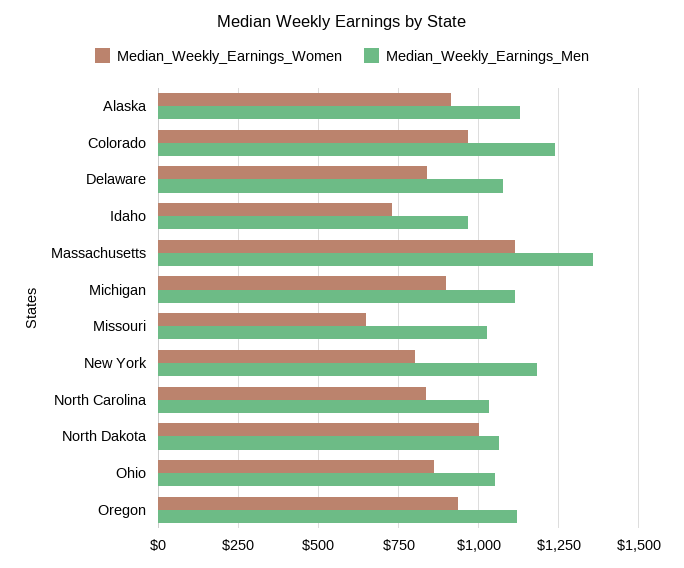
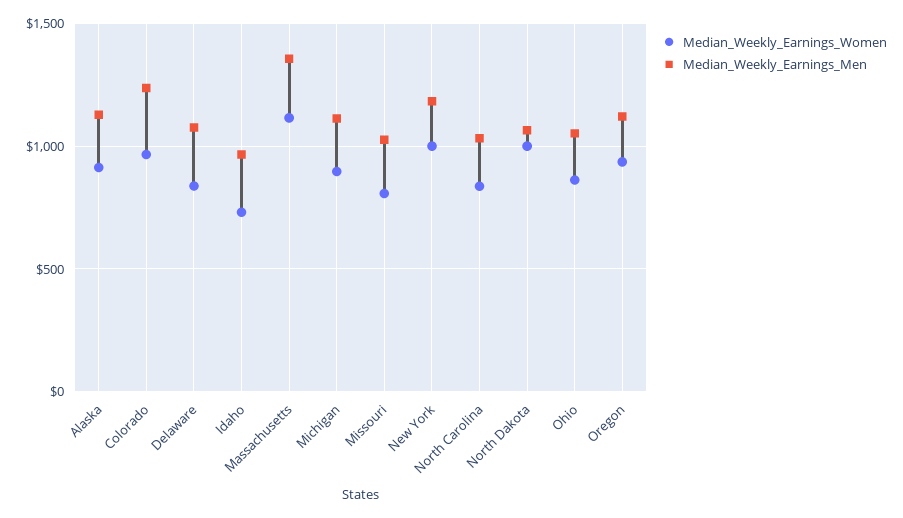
  {
    "Median_Weekly_Earnings_Women": {
      "Alaska": 925,
      "Colorado": 975,
      "Delaware": 850,
      "Idaho": 725,
      "Massachusetts": 1125,
      "Michigan": 900,
-     "Missouri": 650,
+     "Missouri": 800,
-     "New York": 800,
+     "New York": 1000,
      "North Carolina": 825,
      "North Dakota": 1000,
      "Ohio": 850,
      "Oregon": 925
    },
    "Median_Weekly_Earnings_Men": {
      "Alaska": 1125,
      "Colorado": 1225,
      "Delaware": 1075,
      "Idaho": 975,
      "Massachusetts": 1350,
      "Michigan": 1125,
      "Missouri": 1025,
      "New York": 1175,
      "North Carolina": 1025,
      "North Dakota": 1075,
      "Ohio": 1050,
      "Oregon": 1125
    }
  }

